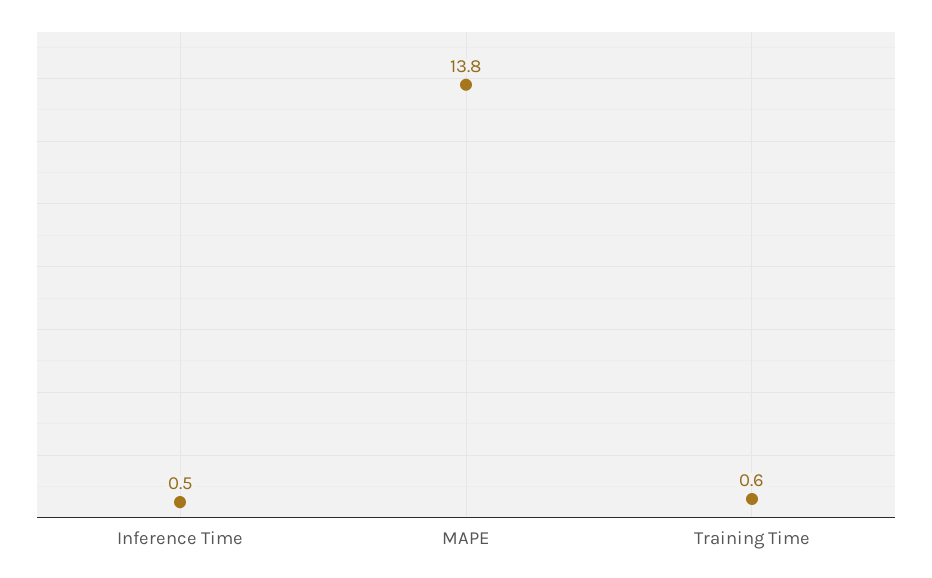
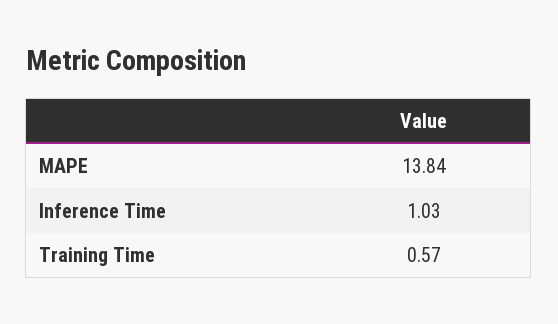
  {
-   "Inference Time": 0.5,
+   "Inference Time": 1.03,
    "MAPE": 13.84,
    "Training Time": 0.57
  }

